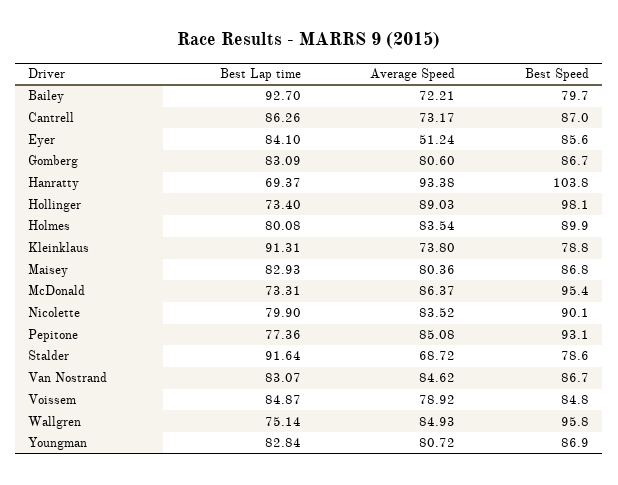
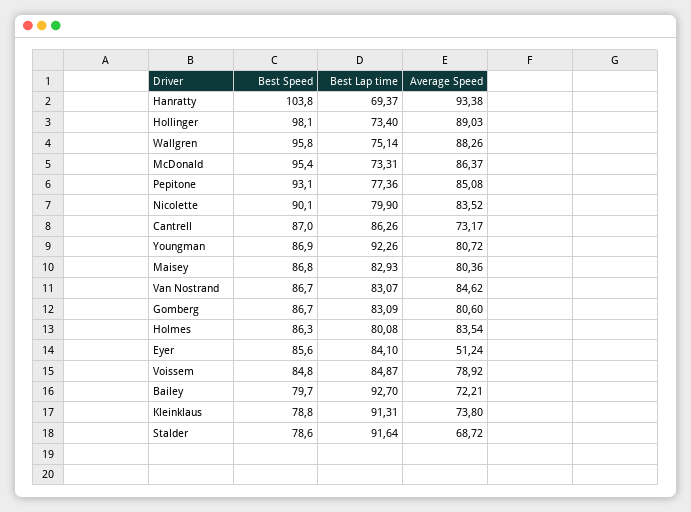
  {
    "Best Lap time": {
      "Bailey": 92.7,
      "Cantrell": 86.26,
      "Eyer": 84.1,
      "Gomberg": 83.09,
      "Hanratty": 69.37,
      "Hollinger": 73.4,
      "Holmes": 80.08,
      "Kleinklaus": 91.31,
      "Maisey": 82.93,
      "McDonald": 73.31,
      "Nicolette": 79.9,
      "Pepitone": 77.36,
      "Stalder": 91.64,
      "Van Nostrand": 83.07,
      "Voissem": 84.87,
      "Wallgren": 75.14,
-     "Youngman": 82.84
+     "Youngman": 92.26
    },
    "Average Speed": {
      "Bailey": 72.21,
      "Cantrell": 73.17,
      "Eyer": 51.24,
      "Gomberg": 80.6,
      "Hanratty": 93.38,
      "Hollinger": 89.03,
      "Holmes": 83.54,
      "Kleinklaus": 73.8,
      "Maisey": 80.36,
      "McDonald": 86.37,
      "Nicolette": 83.52,
      "Pepitone": 85.08,
      "Stalder": 68.72,
      "Van Nostrand": 84.62,
      "Voissem": 78.92,
-     "Wallgren": 84.93,
+     "Wallgren": 88.26,
      "Youngman": 80.72
    },
    "Best Speed": {
      "Bailey": 79.7,
      "Cantrell": 87,
      "Eyer": 85.6,
      "Gomberg": 86.7,
      "Hanratty": 103.8,
      "Hollinger": 98.1,
-     "Holmes": 89.9,
+     "Holmes": 86.3,
      "Kleinklaus": 78.8,
      "Maisey": 86.8,
      "McDonald": 95.4,
      "Nicolette": 90.1,
      "Pepitone": 93.1,
      "Stalder": 78.6,
      "Van Nostrand": 86.7,
      "Voissem": 84.8,
      "Wallgren": 95.8,
      "Youngman": 86.9
    }
  }

